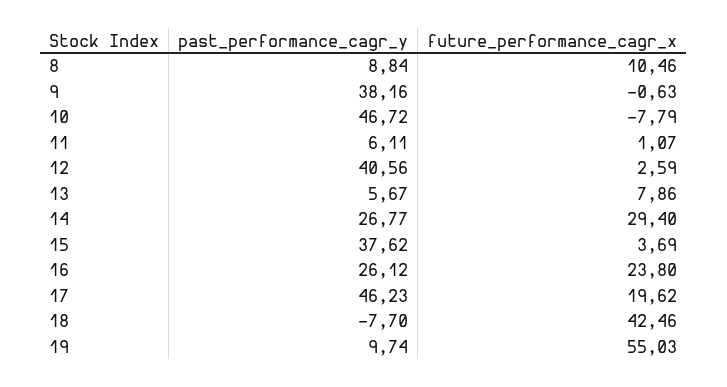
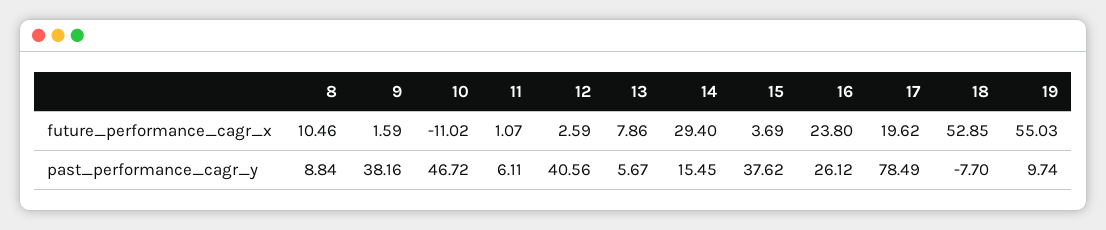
  {
    "past_performance_cagr_y": {
      "8": 8.84,
      "9": 38.16,
      "10": 46.72,
      "11": 6.11,
      "12": 40.56,
      "13": 5.67,
-     "14": 26.77,
+     "14": 15.45,
      "15": 37.62,
      "16": 26.12,
-     "17": 46.23,
+     "17": 78.49,
      "18": -7.7,
      "19": 9.74
    },
    "future_performance_cagr_x": {
      "8": 10.46,
-     "9": -0.63,
+     "9": 1.59,
-     "10": -7.79,
+     "10": -11.02,
      "11": 1.07,
      "12": 2.59,
      "13": 7.86,
      "14": 29.4,
      "15": 3.69,
      "16": 23.8,
      "17": 19.62,
-     "18": 42.46,
+     "18": 52.85,
      "19": 55.03
    }
  }

